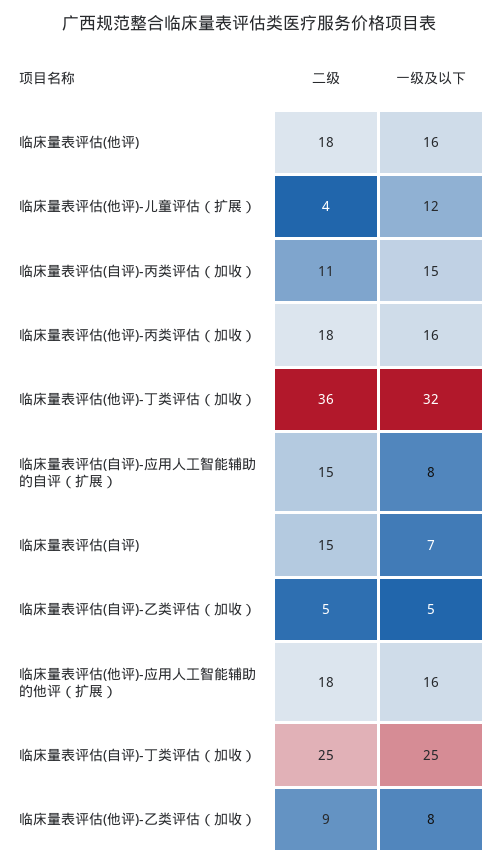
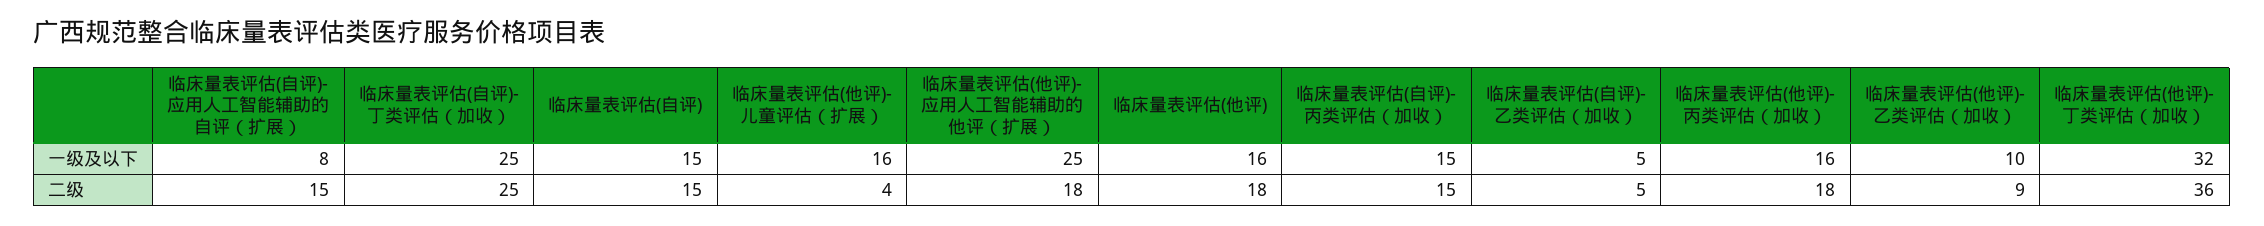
  {
    "二级": {
      "临床量表评估(他评)": 18,
      "临床量表评估(他评)-儿童评估（扩展）": 4,
-     "临床量表评估(自评)-丙类评估（加收）": 11,
+     "临床量表评估(自评)-丙类评估（加收）": 15,
      "临床量表评估(他评)-丙类评估（加收）": 18,
      "临床量表评估(他评)-丁类评估（加收）": 36,
      "临床量表评估(自评)-应用人工智能辅助的自评（扩展）": 15,
      "临床量表评估(自评)": 15,
      "临床量表评估(自评)-乙类评估（加收）": 5,
      "临床量表评估(他评)-应用人工智能辅助的他评（扩展）": 18,
      "临床量表评估(自评)-丁类评估（加收）": 25,
      "临床量表评估(他评)-乙类评估（加收）": 9
    },
    "一级及以下": {
      "临床量表评估(他评)": 16,
-     "临床量表评估(他评)-儿童评估（扩展）": 12,
+     "临床量表评估(他评)-儿童评估（扩展）": 16,
      "临床量表评估(自评)-丙类评估（加收）": 15,
      "临床量表评估(他评)-丙类评估（加收）": 16,
      "临床量表评估(他评)-丁类评估（加收）": 32,
      "临床量表评估(自评)-应用人工智能辅助的自评（扩展）": 8,
-     "临床量表评估(自评)": 7,
+     "临床量表评估(自评)": 15,
      "临床量表评估(自评)-乙类评估（加收）": 5,
-     "临床量表评估(他评)-应用人工智能辅助的他评（扩展）": 16,
+     "临床量表评估(他评)-应用人工智能辅助的他评（扩展）": 25,
      "临床量表评估(自评)-丁类评估（加收）": 25,
-     "临床量表评估(他评)-乙类评估（加收）": 8
+     "临床量表评估(他评)-乙类评估（加收）": 10
    }
  }

